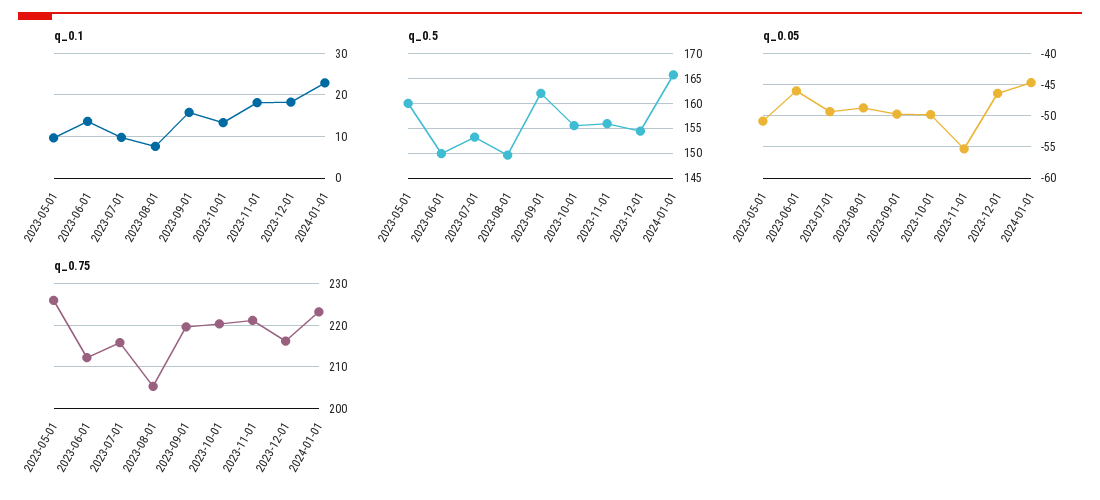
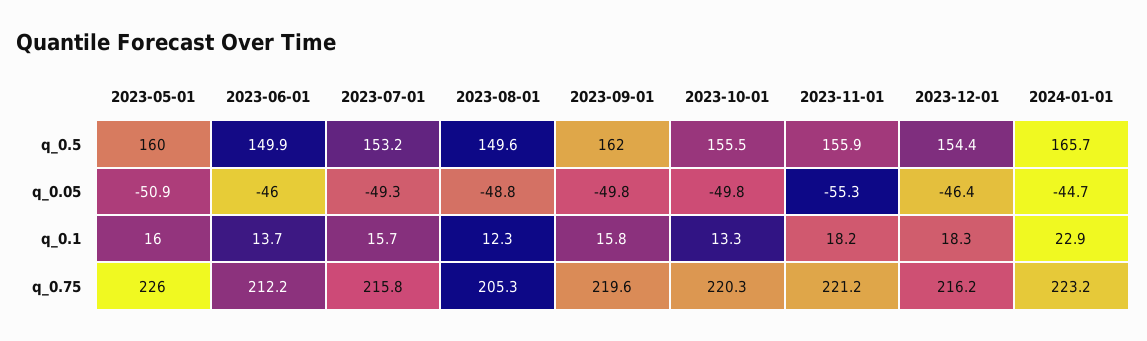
  {
    "q_0.1": {
-     "2023-05-01": 10,
+     "2023-05-01": 16,
      "2023-06-01": 13.7,
-     "2023-07-01": 10,
+     "2023-07-01": 15.7,
-     "2023-08-01": 8,
+     "2023-08-01": 12.3,
      "2023-09-01": 15.8,
      "2023-10-01": 13.3,
      "2023-11-01": 18.2,
      "2023-12-01": 18.3,
      "2024-01-01": 22.9
    },
    "q_0.5": {
      "2023-05-01": 160,
      "2023-06-01": 149.9,
      "2023-07-01": 153.2,
      "2023-08-01": 149.6,
      "2023-09-01": 162,
      "2023-10-01": 155.5,
      "2023-11-01": 155.9,
      "2023-12-01": 154.4,
      "2024-01-01": 165.7
    },
    "q_0.05": {
      "2023-05-01": -50.9,
      "2023-06-01": -46,
      "2023-07-01": -49.3,
      "2023-08-01": -48.8,
      "2023-09-01": -49.8,
      "2023-10-01": -49.8,
      "2023-11-01": -55.3,
      "2023-12-01": -46.4,
      "2024-01-01": -44.7
    },
    "q_0.75": {
      "2023-05-01": 226,
      "2023-06-01": 212.2,
      "2023-07-01": 215.8,
      "2023-08-01": 205.3,
      "2023-09-01": 219.6,
      "2023-10-01": 220.3,
      "2023-11-01": 221.2,
      "2023-12-01": 216.2,
      "2024-01-01": 223.2
    }
  }

